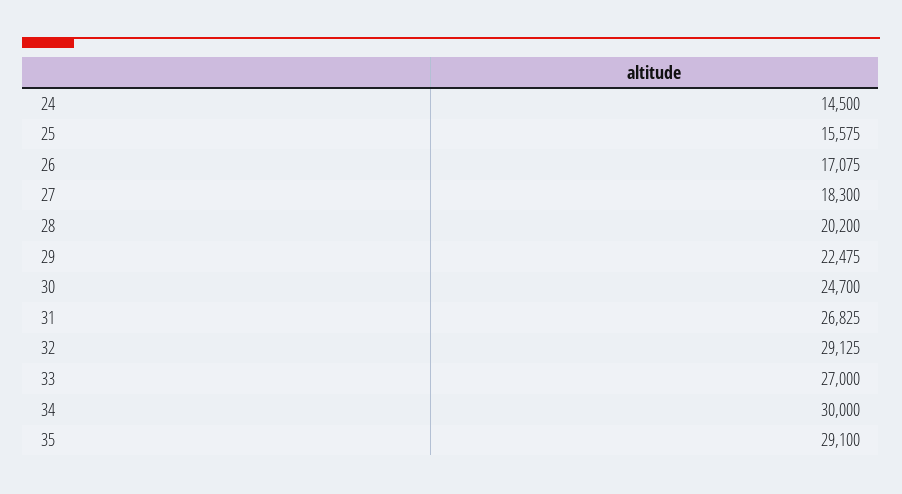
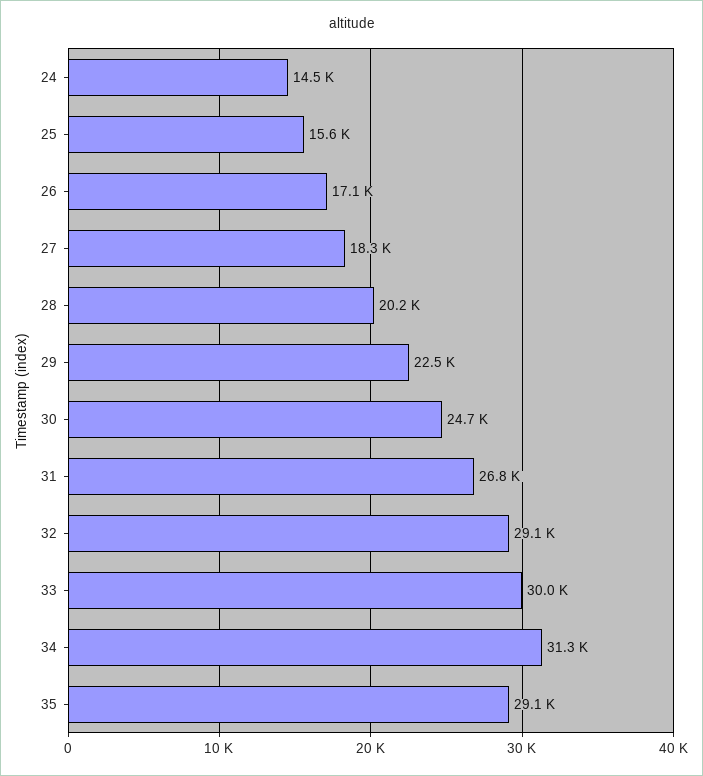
  {
    "24": 14500,
    "25": 15575,
    "26": 17075,
    "27": 18300,
    "28": 20200,
    "29": 22475,
    "30": 24700,
    "31": 26825,
    "32": 29125,
-   "33": 27000,
+   "33": 30000,
-   "34": 30000,
+   "34": 31300,
    "35": 29100
  }

